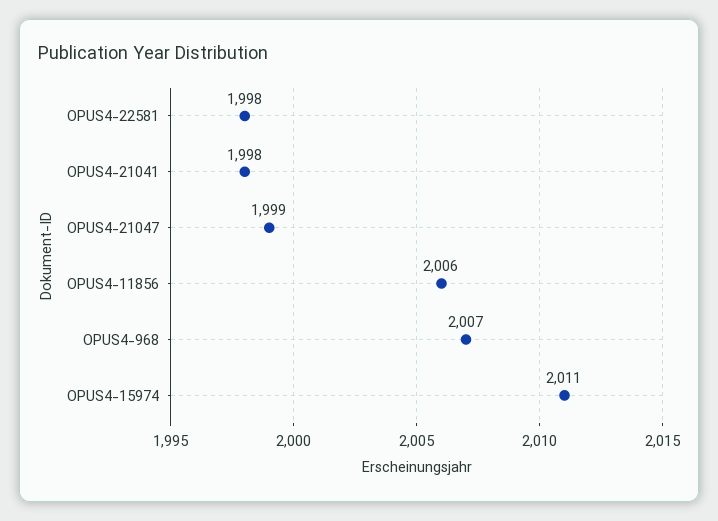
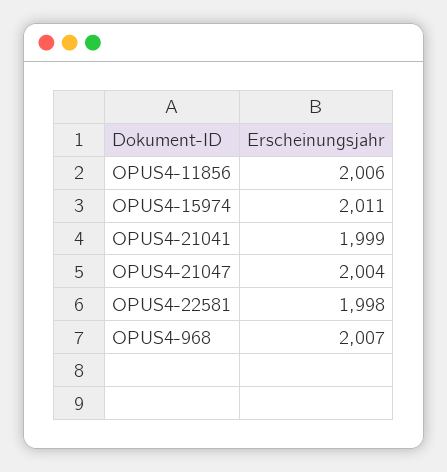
  {
    "OPUS4-22581": 1998,
-   "OPUS4-21041": 1998,
+   "OPUS4-21041": 1999,
-   "OPUS4-21047": 1999,
+   "OPUS4-21047": 2004,
    "OPUS4-11856": 2006,
    "OPUS4-968": 2007,
    "OPUS4-15974": 2011
  }

